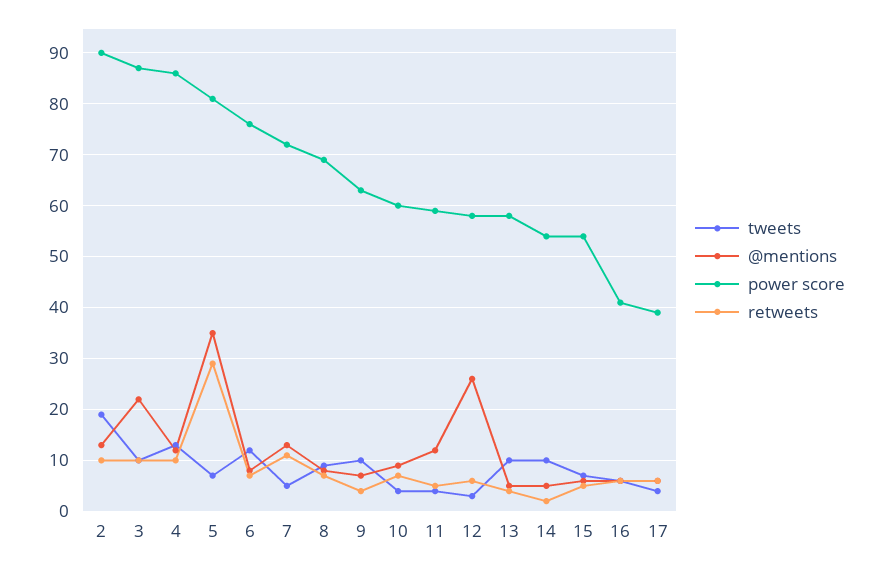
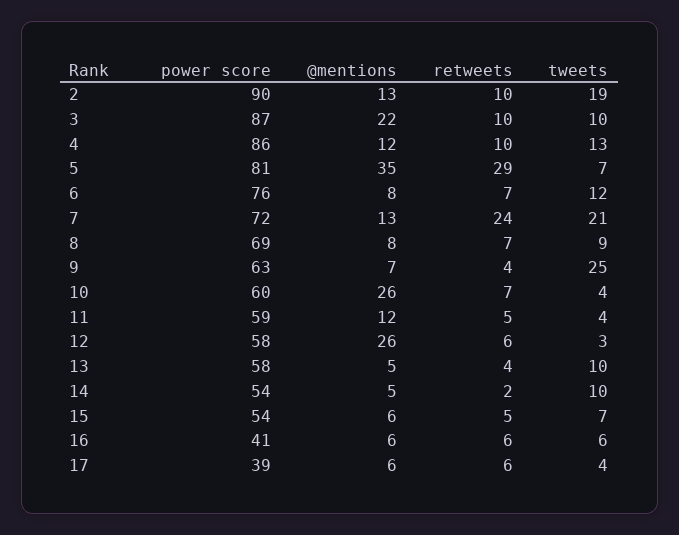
  {
    "tweets": {
      "2": 19,
      "3": 10,
      "4": 13,
      "5": 7,
      "6": 12,
-     "7": 5,
+     "7": 21,
      "8": 9,
-     "9": 10,
+     "9": 25,
      "10": 4,
      "11": 4,
      "12": 3,
      "13": 10,
      "14": 10,
      "15": 7,
      "16": 6,
      "17": 4
    },
    "@mentions": {
      "2": 13,
      "3": 22,
      "4": 12,
      "5": 35,
      "6": 8,
      "7": 13,
      "8": 8,
      "9": 7,
-     "10": 10,
+     "10": 26,
      "11": 12,
      "12": 26,
      "13": 5,
      "14": 5,
      "15": 6,
      "16": 6,
      "17": 6
    },
    "power score": {
      "2": 90,
      "3": 87,
      "4": 86,
      "5": 81,
      "6": 76,
      "7": 72,
      "8": 69,
      "9": 63,
      "10": 60,
      "11": 59,
      "12": 58,
      "13": 58,
      "14": 54,
      "15": 54,
      "16": 41,
      "17": 39
    },
    "retweets": {
      "2": 10,
      "3": 10,
      "4": 10,
      "5": 29,
      "6": 7,
-     "7": 10,
+     "7": 24,
      "8": 7,
      "9": 4,
      "10": 7,
      "11": 5,
      "12": 6,
      "13": 4,
      "14": 2,
      "15": 5,
      "16": 6,
      "17": 6
    }
  }

